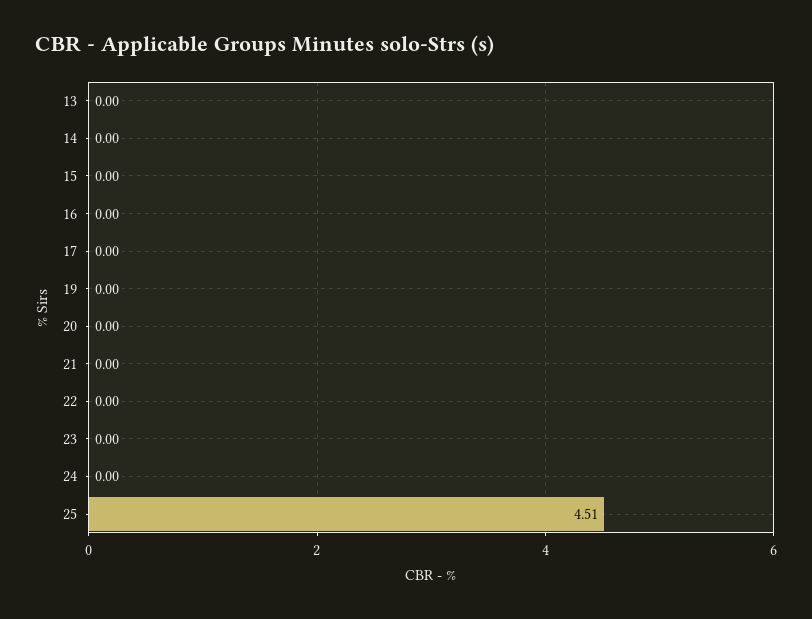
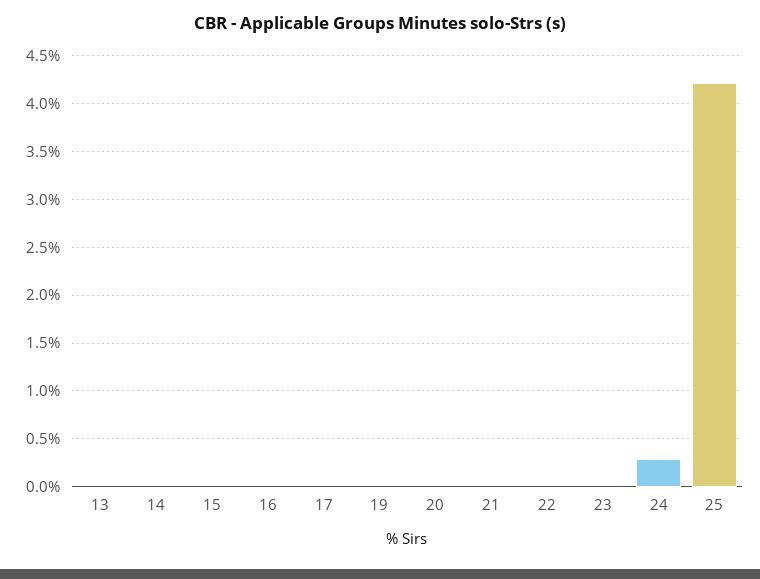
  {
    "13": 0,
    "14": 0,
    "15": 0,
    "16": 0,
    "17": 0,
    "19": 0,
    "20": 0,
    "21": 0,
    "22": 0,
    "23": 0,
-   "24": 0,
+   "24": 0.3,
-   "25": 4.51
+   "25": 4.2
  }

